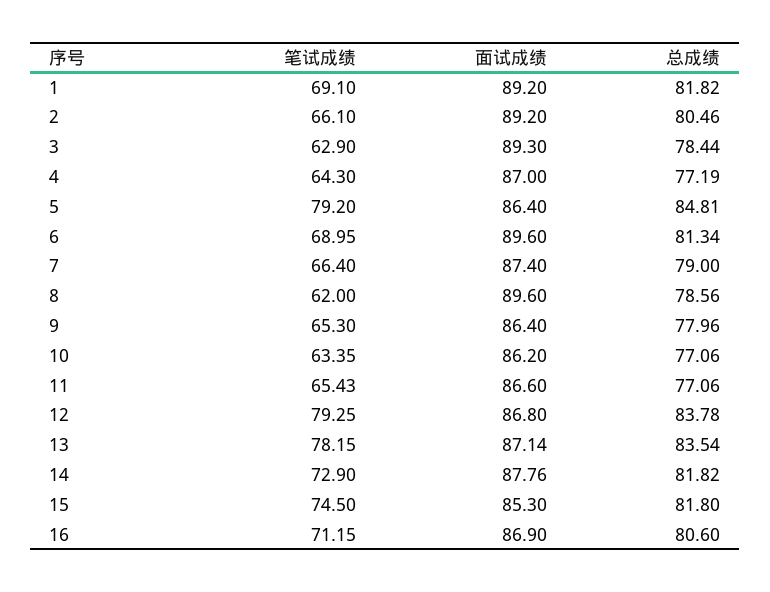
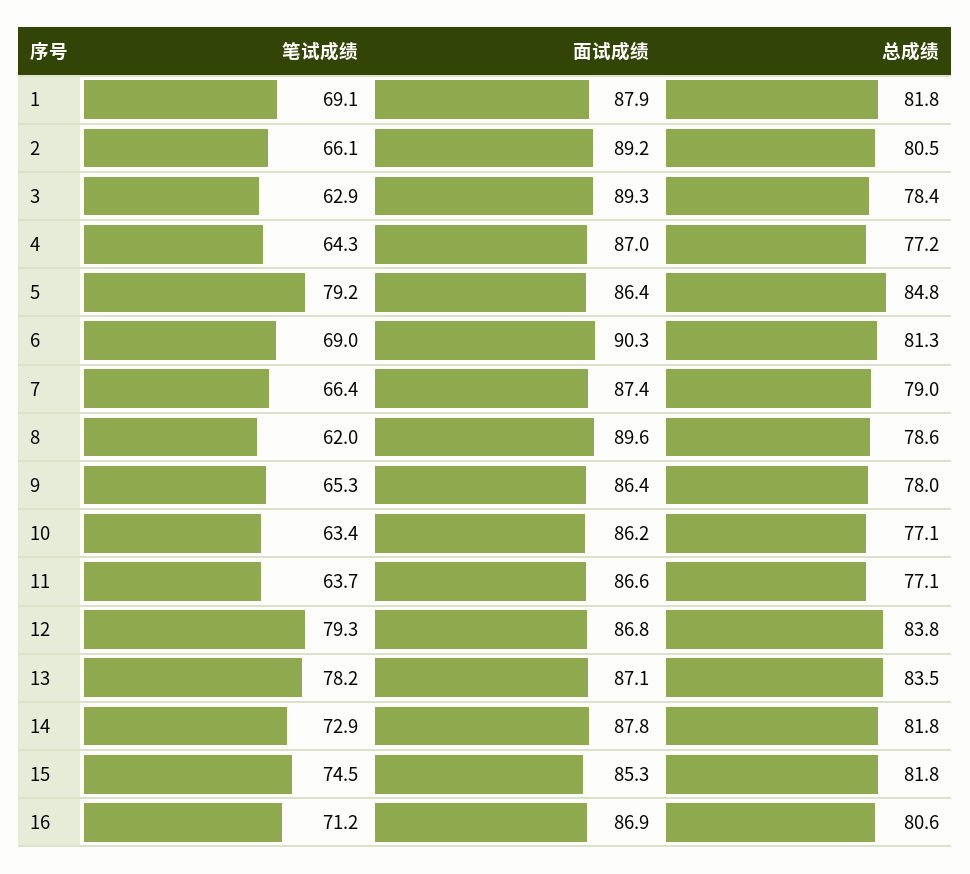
  {
    "笔试成绩": {
      "1": 69.1,
      "2": 66.1,
      "3": 62.9,
      "4": 64.3,
      "5": 79.2,
      "6": 68.95,
      "7": 66.4,
      "8": 62,
      "9": 65.3,
      "10": 63.35,
-     "11": 65.43,
+     "11": 63.7,
      "12": 79.25,
      "13": 78.15,
      "14": 72.9,
      "15": 74.5,
      "16": 71.15
    },
    "面试成绩": {
-     "1": 89.2,
+     "1": 87.9,
      "2": 89.2,
      "3": 89.3,
      "4": 87,
      "5": 86.4,
-     "6": 89.6,
+     "6": 90.3,
      "7": 87.4,
      "8": 89.6,
      "9": 86.4,
      "10": 86.2,
      "11": 86.6,
      "12": 86.8,
      "13": 87.14,
      "14": 87.76,
      "15": 85.3,
      "16": 86.9
    },
    "总成绩": {
      "1": 81.82,
      "2": 80.46,
      "3": 78.44,
      "4": 77.19,
      "5": 84.81,
      "6": 81.34,
      "7": 79,
      "8": 78.56,
      "9": 77.96,
      "10": 77.06,
      "11": 77.06,
      "12": 83.78,
      "13": 83.54,
      "14": 81.82,
      "15": 81.8,
      "16": 80.6
    }
  }

